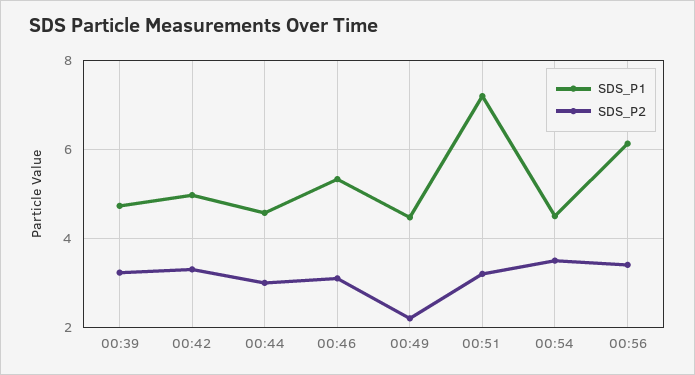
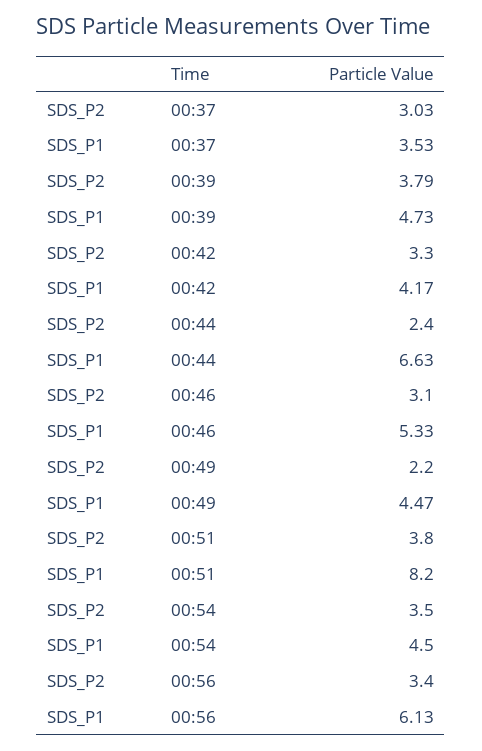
  {
    "SDS_P1": {
      "00:39": 4.73,
-     "00:42": 5,
+     "00:42": 4.17,
-     "00:44": 4.6,
+     "00:44": 6.63,
      "00:46": 5.33,
      "00:49": 4.47,
-     "00:51": 7.2,
+     "00:51": 8.2,
      "00:54": 4.5,
-     "00:56": 6.13
+     "00:56": 6.13,
+     "00:37": 3.53
    },
    "SDS_P2": {
-     "00:39": 3.2,
+     "00:39": 3.79,
      "00:42": 3.3,
-     "00:44": 3,
+     "00:44": 2.4,
      "00:46": 3.1,
      "00:49": 2.2,
-     "00:51": 3.2,
+     "00:51": 3.8,
      "00:54": 3.5,
-     "00:56": 3.4
+     "00:56": 3.4,
+     "00:37": 3.03
    }
  }

